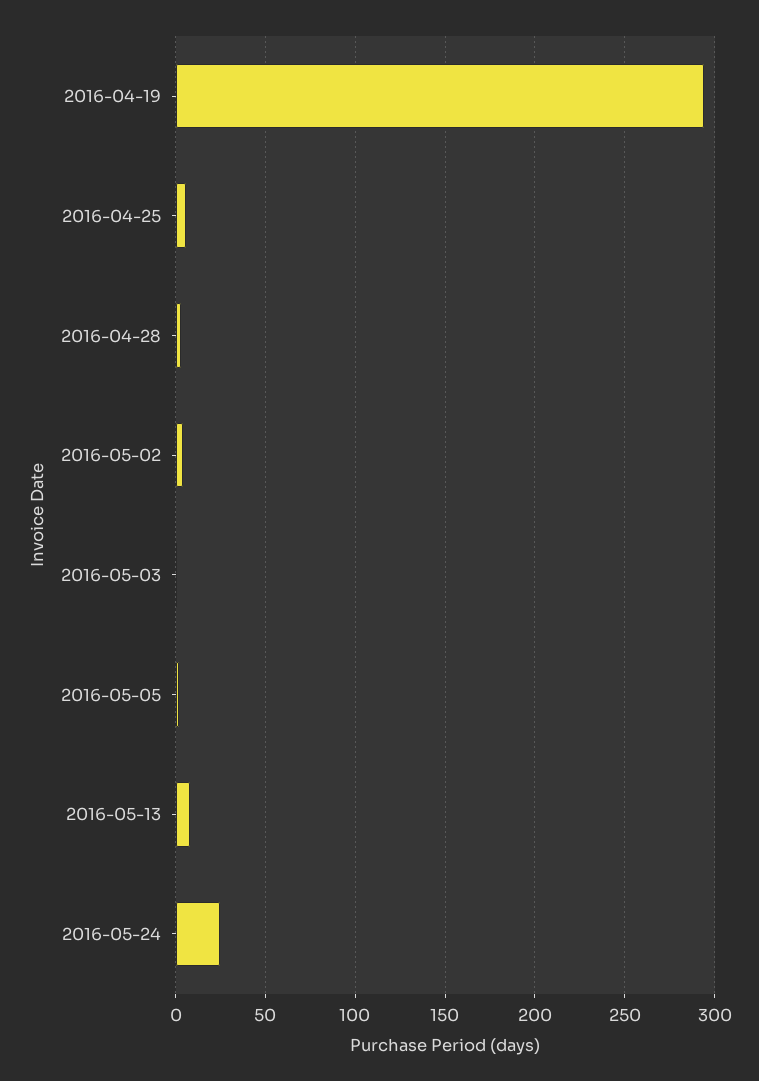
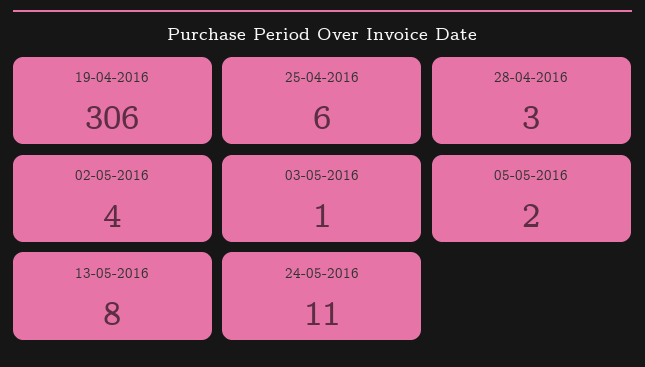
  {
-   "2016-04-19": 295,
+   "2016-04-19": 306,
    "2016-04-25": 6,
    "2016-04-28": 3,
    "2016-05-02": 4,
    "2016-05-03": 1,
    "2016-05-05": 2,
    "2016-05-13": 8,
-   "2016-05-24": 25
+   "2016-05-24": 11
  }

